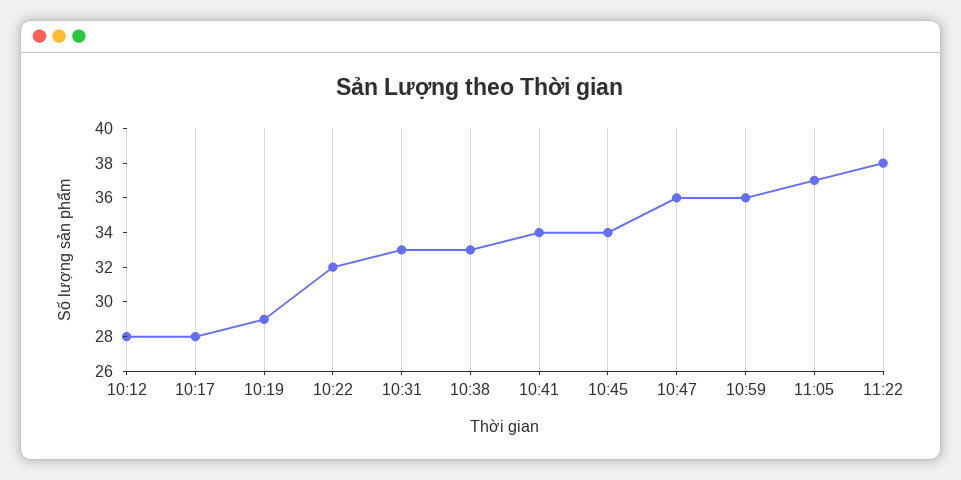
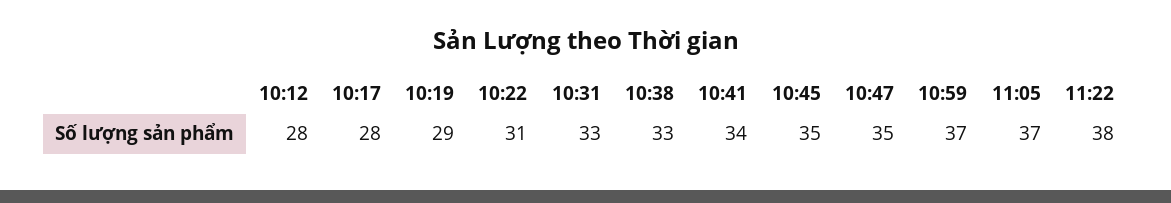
  {
    "10:12": 28,
    "10:17": 28,
    "10:19": 29,
-   "10:22": 32,
+   "10:22": 31,
    "10:31": 33,
    "10:38": 33,
    "10:41": 34,
-   "10:45": 34,
+   "10:45": 35,
-   "10:47": 36,
+   "10:47": 35,
-   "10:59": 36,
+   "10:59": 37,
    "11:05": 37,
    "11:22": 38
  }

